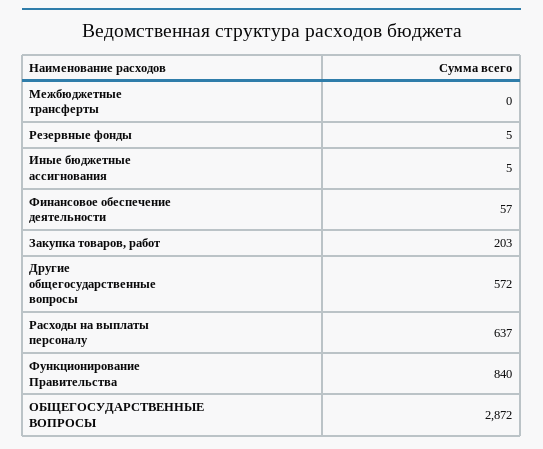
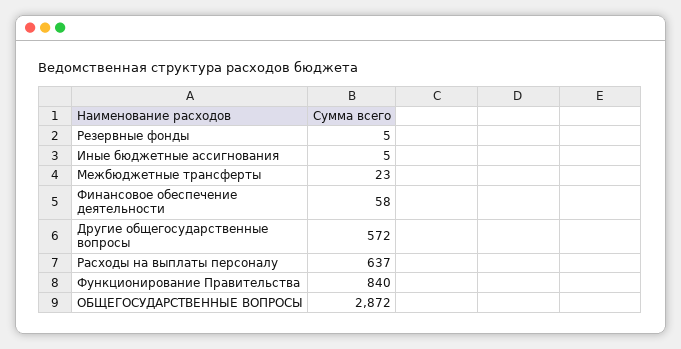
  {
-   "Межбюджетные трансферты": 0,
+   "Межбюджетные трансферты": 23,
    "Резервные фонды": 5,
    "Иные бюджетные ассигнования": 5,
-   "Финансовое обеспечение деятельности": 57,
+   "Финансовое обеспечение деятельности": 58,
-   "Закупка товаров, работ": 203,
    "Другие общегосударственные вопросы": 572,
    "Расходы на выплаты персоналу": 637,
    "Функционирование Правительства": 840,
    "ОБЩЕГОСУДАРСТВЕННЫЕ ВОПРОСЫ": 2872
  }

